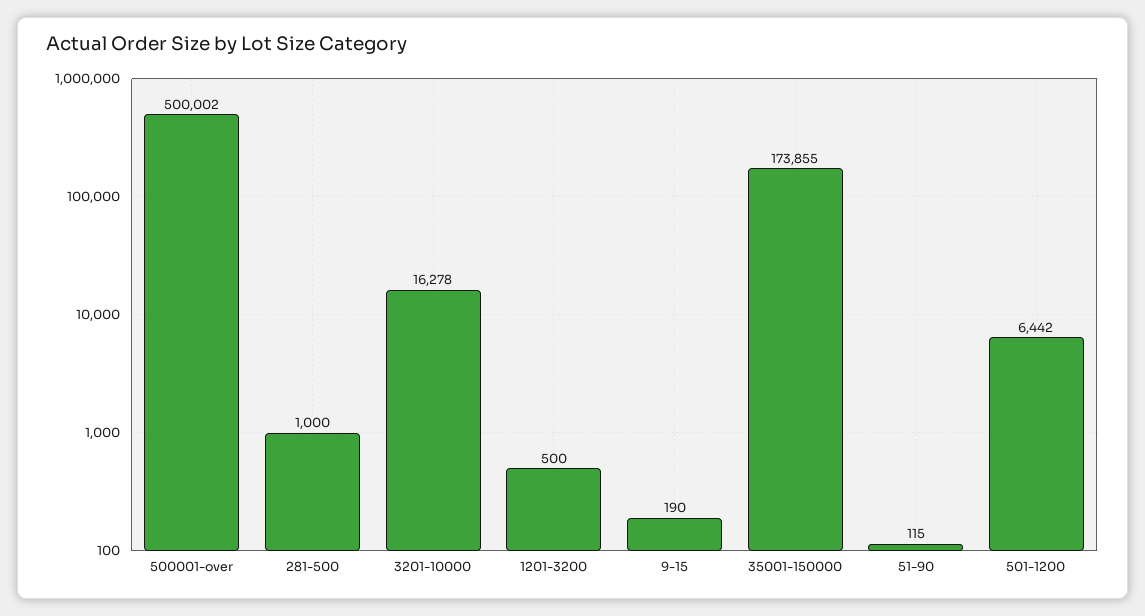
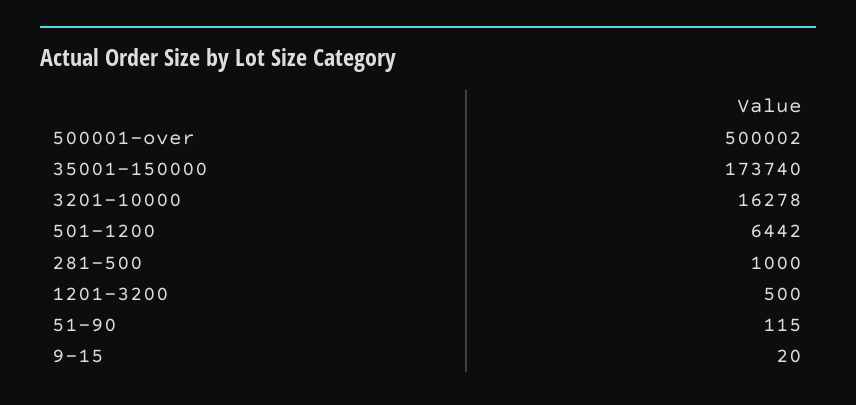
  {
    "500001-over": 500002,
    "281-500": 1000,
    "3201-10000": 16278,
    "1201-3200": 500,
-   "9-15": 190,
+   "9-15": 20,
-   "35001-150000": 173855,
+   "35001-150000": 173740,
    "51-90": 115,
    "501-1200": 6442
  }

